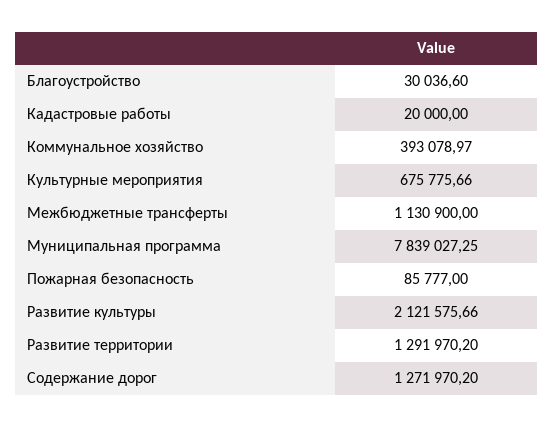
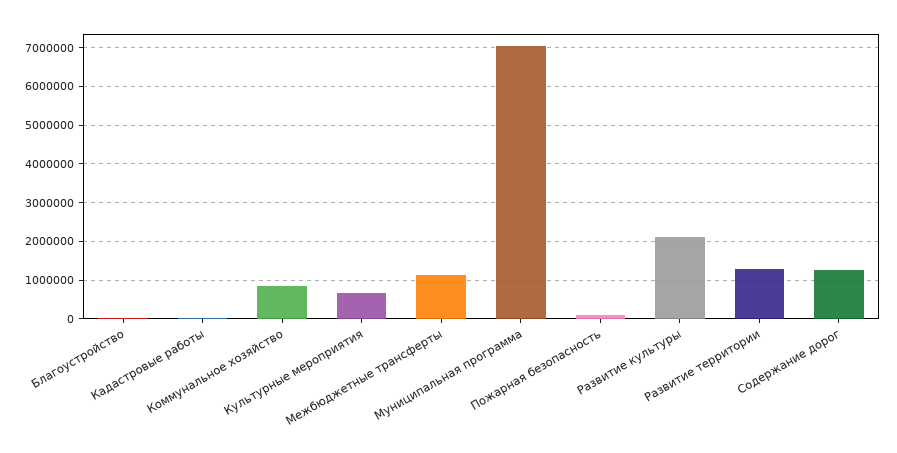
  {
    "Благоустройство": 30036.6,
    "Кадастровые работы": 20000,
-   "Коммунальное хозяйство": 393078.97,
+   "Коммунальное хозяйство": 800000,
    "Культурные мероприятия": 675775.66,
    "Межбюджетные трансферты": 1130900,
-   "Муниципальная программа": 7839027.25,
+   "Муниципальная программа": 7000000,
    "Пожарная безопасность": 85777,
    "Развитие культуры": 2121575.66,
    "Развитие территории": 1291970.2,
    "Содержание дорог": 1271970.2
  }

